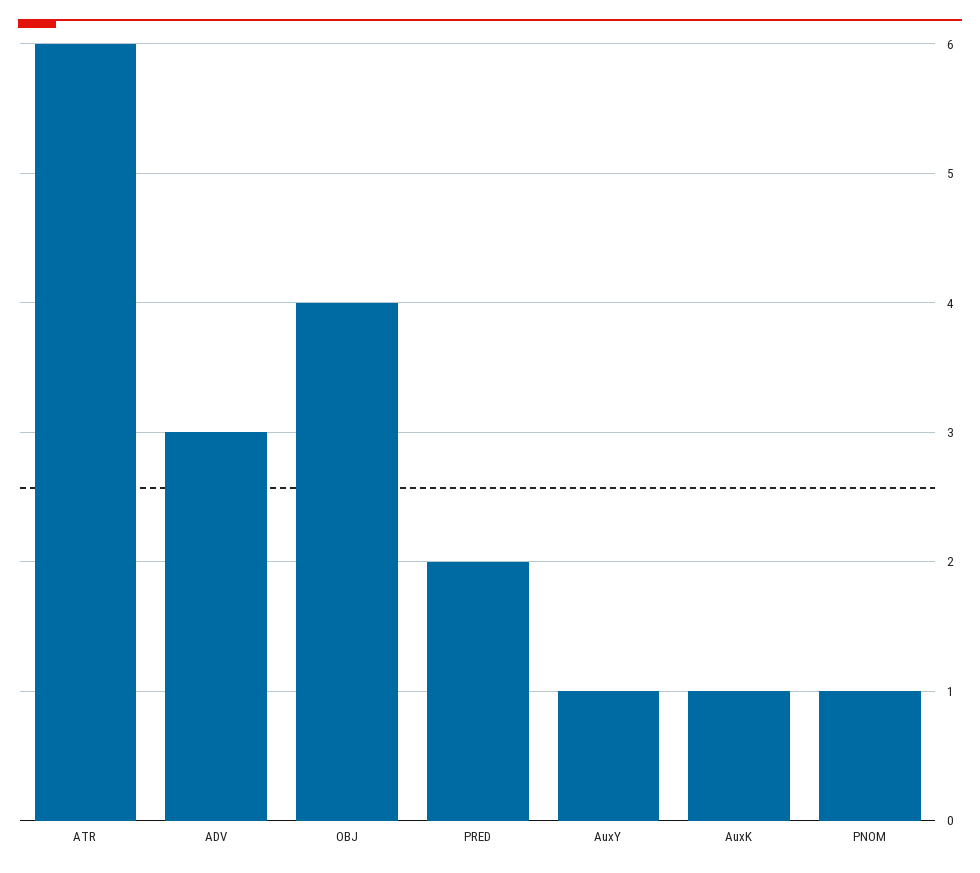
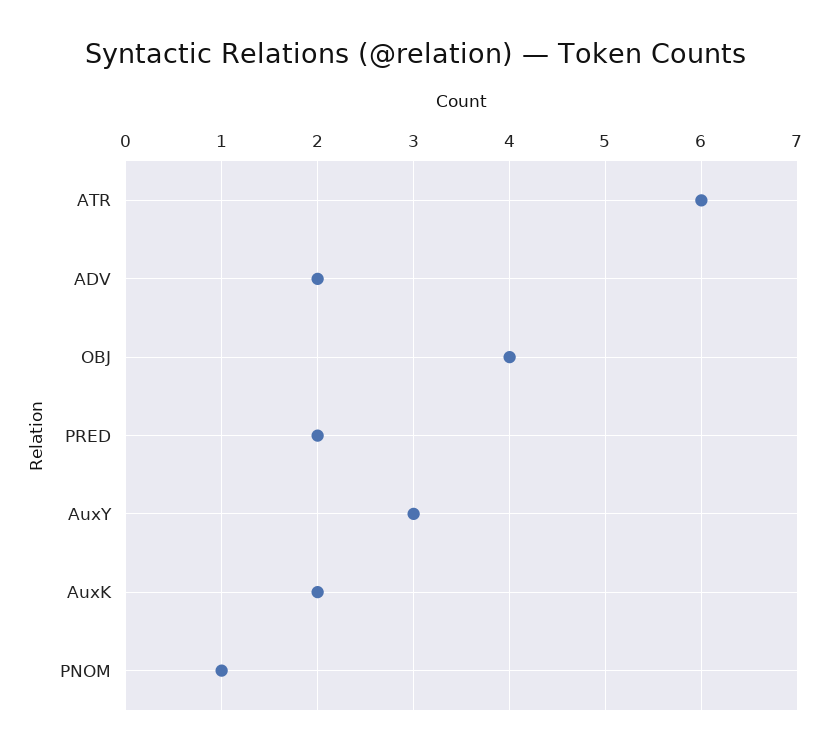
  {
    "ATR": 6,
-   "ADV": 3,
+   "ADV": 2,
    "OBJ": 4,
    "PRED": 2,
-   "AuxY": 1,
+   "AuxY": 3,
-   "AuxK": 1,
+   "AuxK": 2,
    "PNOM": 1
  }

